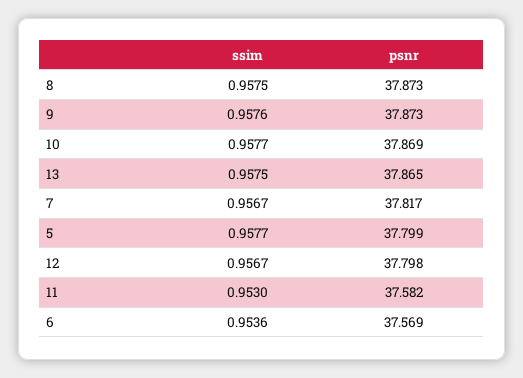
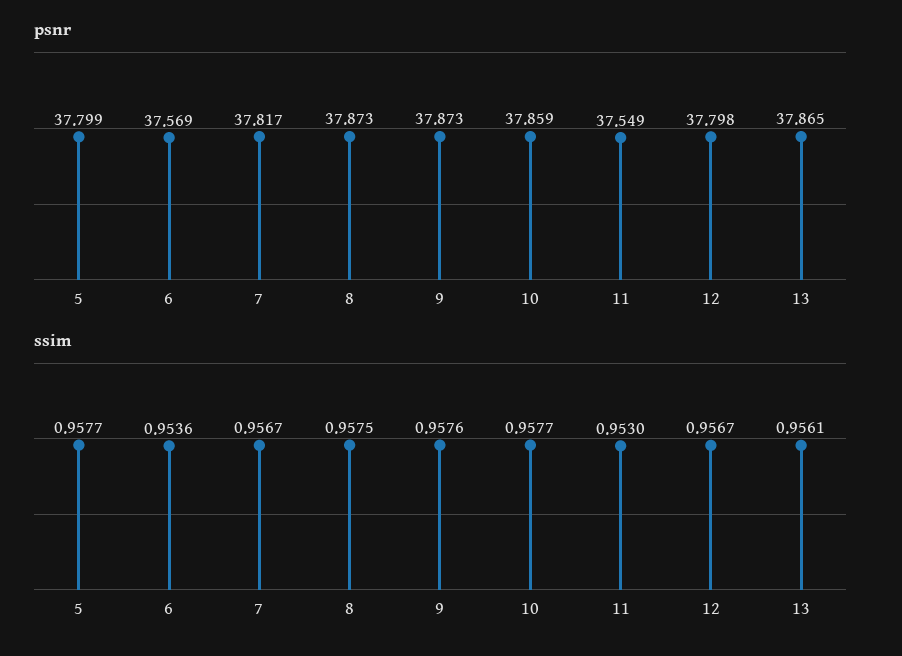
  {
    "ssim": {
      "8": 0.9575,
      "9": 0.9576,
      "10": 0.9577,
-     "13": 0.9575,
+     "13": 0.9561,
      "7": 0.9567,
      "5": 0.9577,
      "12": 0.9567,
      "11": 0.953,
      "6": 0.9536
    },
    "psnr": {
      "8": 37.873,
      "9": 37.873,
-     "10": 37.869,
+     "10": 37.859,
      "13": 37.865,
      "7": 37.817,
      "5": 37.799,
      "12": 37.798,
-     "11": 37.582,
+     "11": 37.549,
      "6": 37.569
    }
  }

